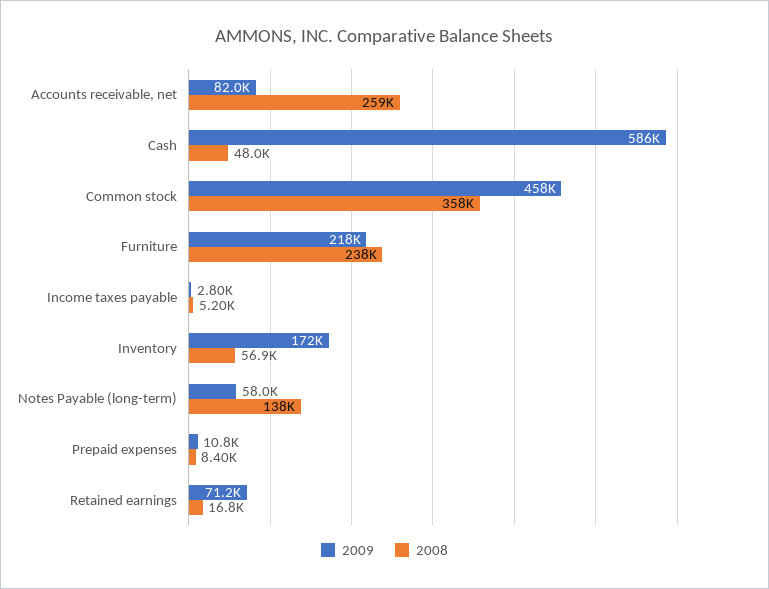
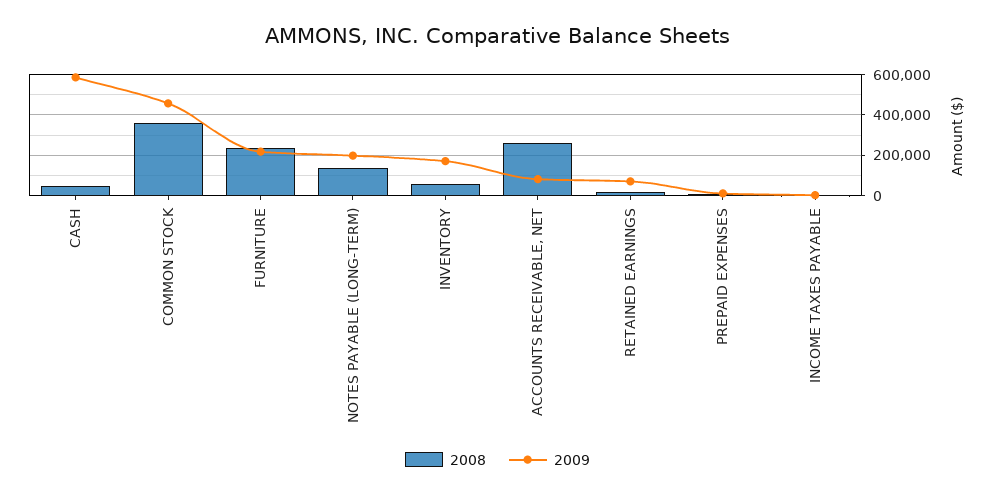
  {
    "2009": {
      "Accounts receivable, net": 82000,
      "Cash": 586000,
      "Common stock": 458000,
      "Furniture": 218000,
      "Income taxes payable": 2800,
      "Inventory": 172000,
-     "Notes Payable (long-term)": 58000,
+     "Notes Payable (long-term)": 200000,
      "Prepaid expenses": 10800,
      "Retained earnings": 71200
    },
    "2008": {
      "Accounts receivable, net": 259000,
      "Cash": 48000,
      "Common stock": 358000,
      "Furniture": 238000,
      "Income taxes payable": 5200,
      "Inventory": 56900,
      "Notes Payable (long-term)": 138000,
      "Prepaid expenses": 8400,
      "Retained earnings": 16800
    }
  }

